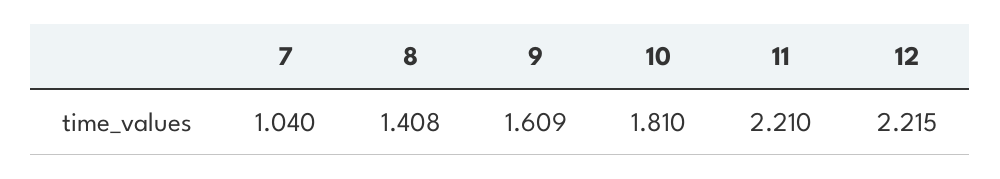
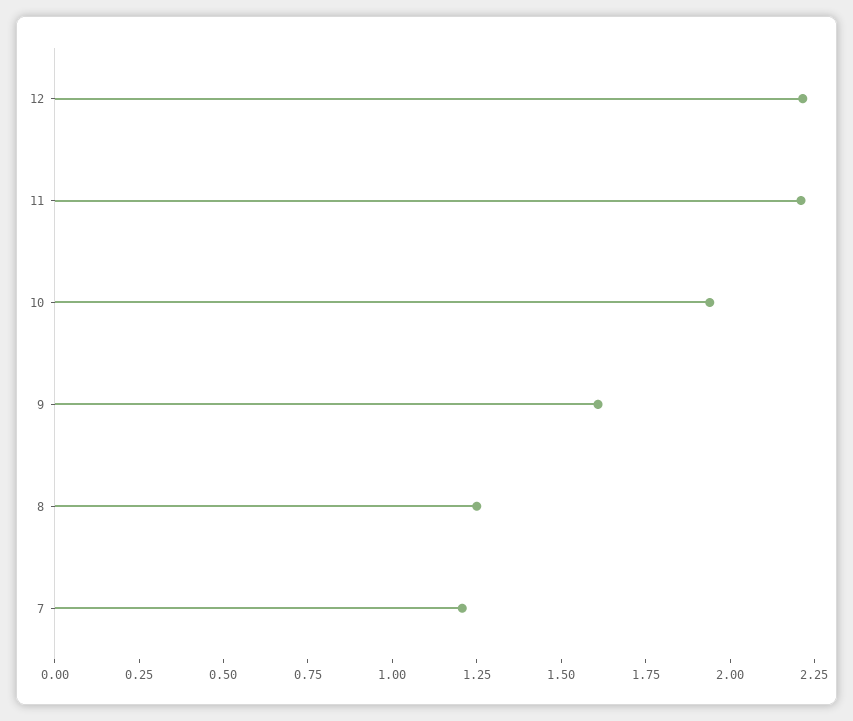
  {
-   "7": 1.04,
+   "7": 1.2,
-   "8": 1.408,
+   "8": 1.25,
    "9": 1.609,
-   "10": 1.81,
+   "10": 1.95,
    "11": 2.21,
    "12": 2.215
  }

